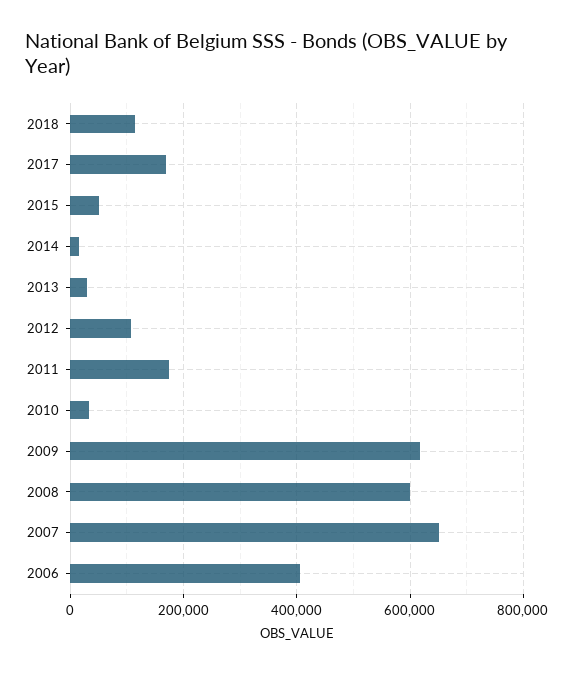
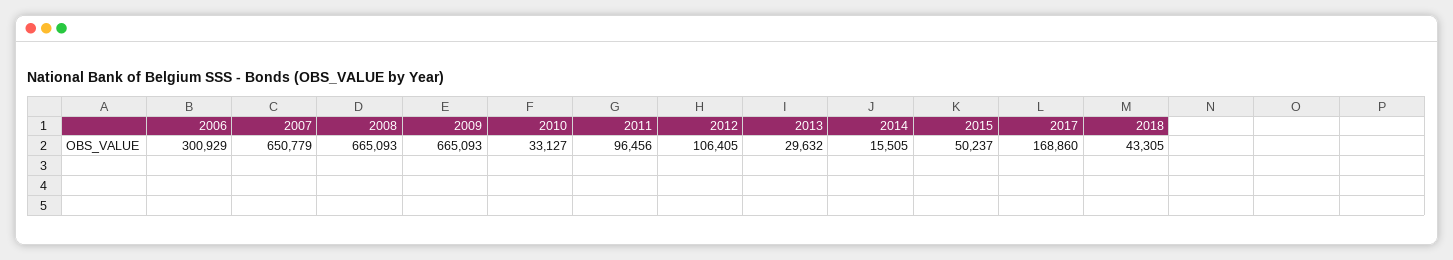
  {
-   "2018": 120000,
+   "2018": 43305,
    "2017": 168860,
    "2015": 50237,
    "2014": 15505,
    "2013": 29632,
    "2012": 106405,
-   "2011": 180000,
+   "2011": 96456,
    "2010": 33127,
-   "2009": 620000,
+   "2009": 665093,
-   "2008": 600000,
+   "2008": 665093,
    "2007": 650779,
-   "2006": 400000
+   "2006": 300929
  }

